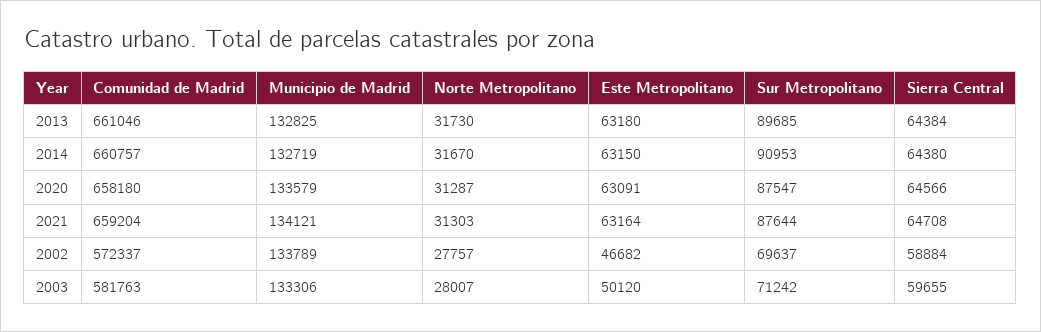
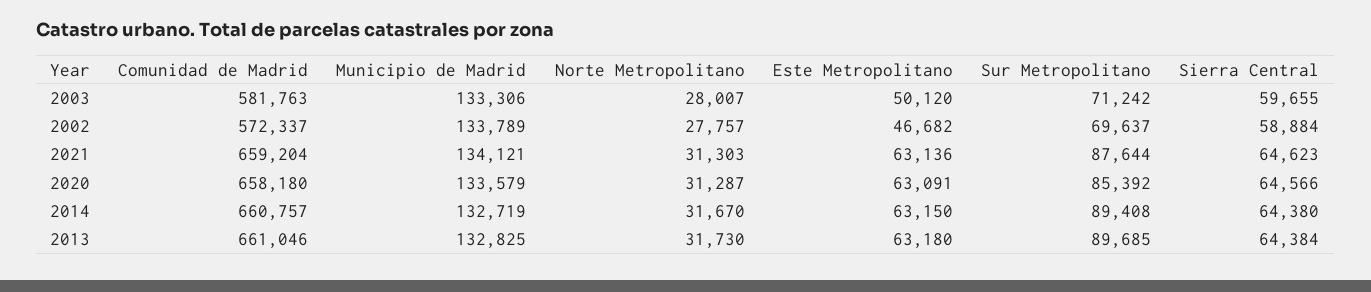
  {
    "Comunidad de Madrid": {
      "2013": 661046,
      "2014": 660757,
      "2020": 658180,
      "2021": 659204,
      "2002": 572337,
      "2003": 581763
    },
    "Municipio de Madrid": {
      "2013": 132825,
      "2014": 132719,
      "2020": 133579,
      "2021": 134121,
      "2002": 133789,
      "2003": 133306
    },
    "Norte Metropolitano": {
      "2013": 31730,
      "2014": 31670,
      "2020": 31287,
      "2021": 31303,
      "2002": 27757,
      "2003": 28007
    },
    "Este Metropolitano": {
      "2013": 63180,
      "2014": 63150,
      "2020": 63091,
-     "2021": 63164,
+     "2021": 63136,
      "2002": 46682,
      "2003": 50120
    },
    "Sur Metropolitano": {
      "2013": 89685,
-     "2014": 90953,
+     "2014": 89408,
-     "2020": 87547,
+     "2020": 85392,
      "2021": 87644,
      "2002": 69637,
      "2003": 71242
    },
    "Sierra Central": {
      "2013": 64384,
      "2014": 64380,
      "2020": 64566,
-     "2021": 64708,
+     "2021": 64623,
      "2002": 58884,
      "2003": 59655
    }
  }

